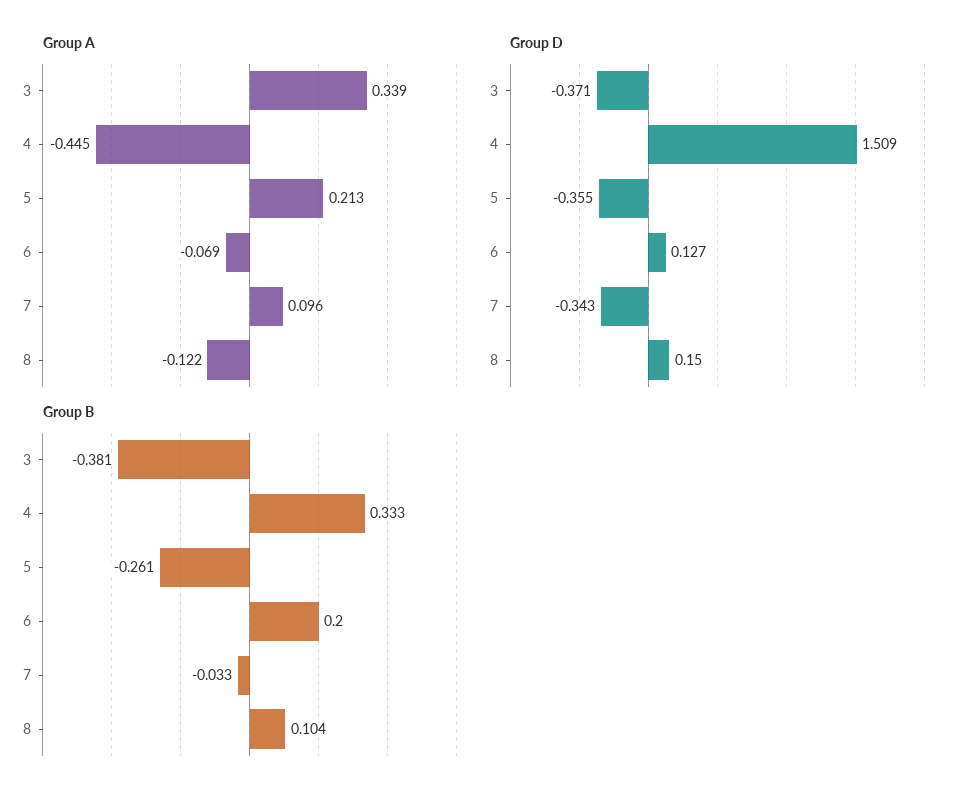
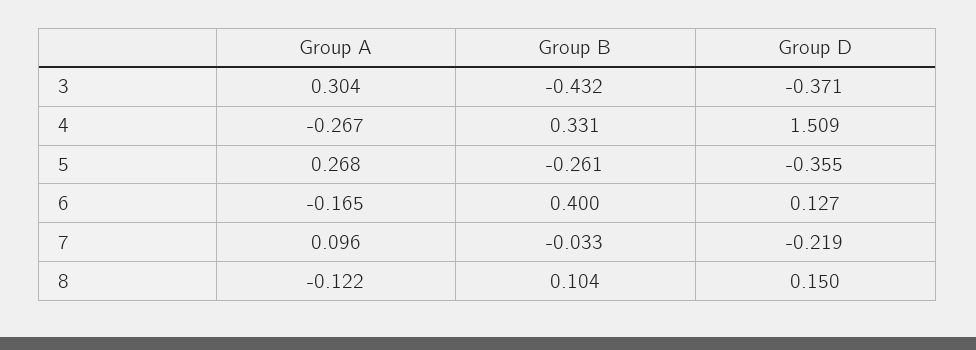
  {
    "Group A": {
-     "3": 0.339,
+     "3": 0.304,
-     "4": -0.445,
+     "4": -0.267,
-     "5": 0.213,
+     "5": 0.268,
-     "6": -0.069,
+     "6": -0.165,
      "7": 0.096,
      "8": -0.122
    },
    "Group D": {
      "3": -0.371,
      "4": 1.509,
      "5": -0.355,
      "6": 0.127,
-     "7": -0.343,
+     "7": -0.219,
      "8": 0.15
    },
    "Group B": {
-     "3": -0.381,
+     "3": -0.432,
-     "4": 0.333,
+     "4": 0.331,
      "5": -0.261,
-     "6": 0.2,
+     "6": 0.4,
      "7": -0.033,
      "8": 0.104
    }
  }

